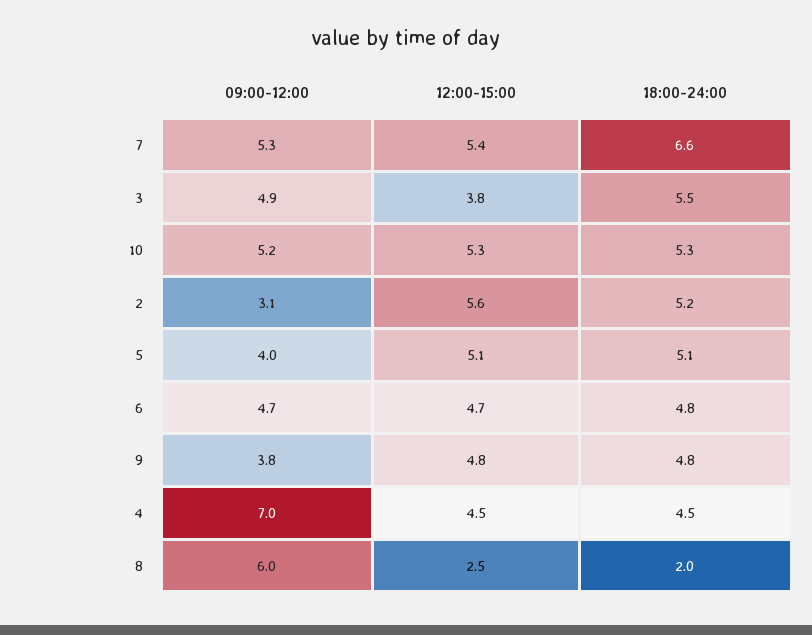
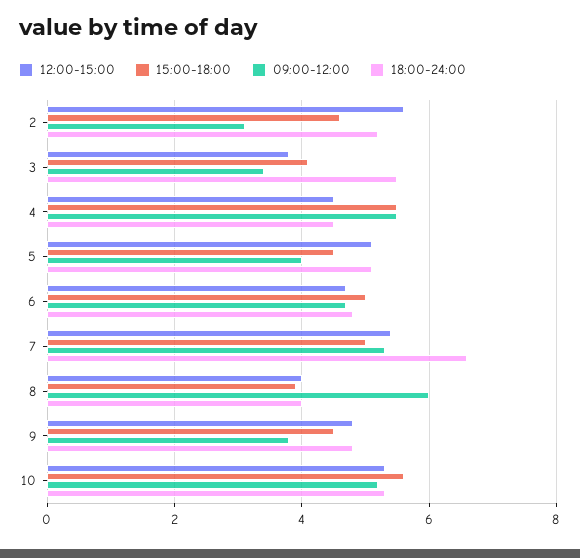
  {
    "09:00-12:00": {
      "7": 5.3,
-     "3": 4.9,
+     "3": 3.5,
      "10": 5.2,
      "2": 3.1,
      "5": 4,
      "6": 4.7,
      "9": 3.8,
-     "4": 7,
+     "4": 5.5,
      "8": 6
    },
    "12:00-15:00": {
      "7": 5.4,
      "3": 3.8,
      "10": 5.3,
      "2": 5.6,
      "5": 5.1,
      "6": 4.7,
      "9": 4.8,
      "4": 4.5,
-     "8": 2.5
+     "8": 4
    },
    "18:00-24:00": {
      "7": 6.6,
      "3": 5.5,
      "10": 5.3,
      "2": 5.2,
      "5": 5.1,
      "6": 4.8,
      "9": 4.8,
      "4": 4.5,
-     "8": 2
+     "8": 4
-   }
+   },
+   "15:00-18:00": {
+     "2": 4.5,
+     "3": 4,
+     "4": 5.5,
+     "5": 4.5,
+     "6": 5,
+     "7": 5,
+     "8": 4,
+     "9": 4.5,
+     "10": 5.5
+   }
  }

